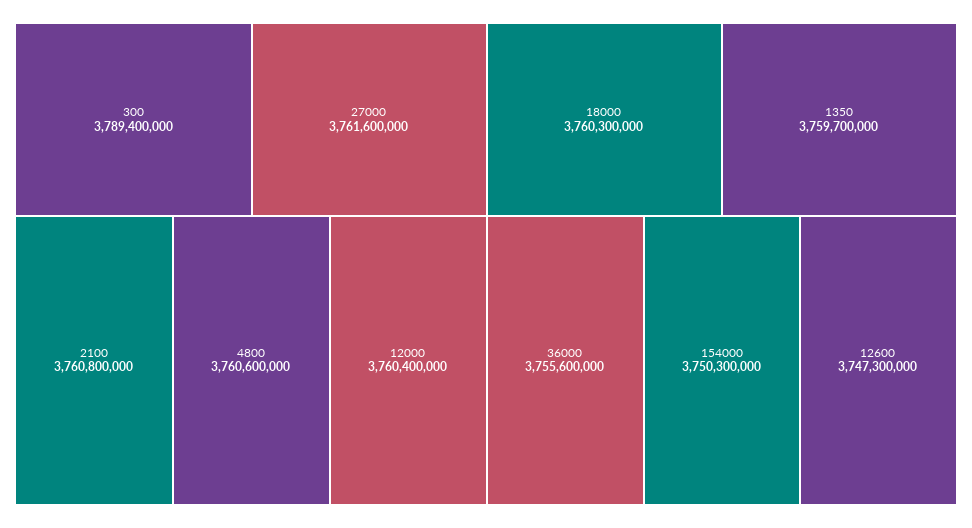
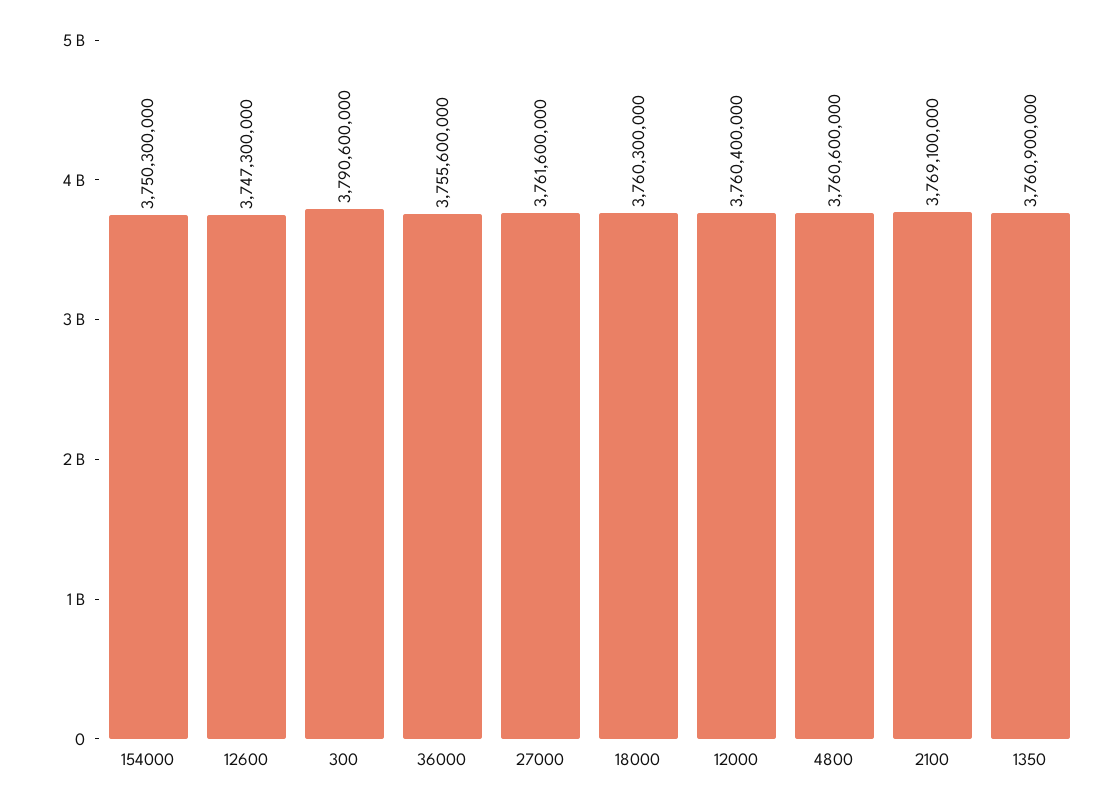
  {
-   "300": 3789400000,
+   "300": 3790600000,
    "27000": 3761600000,
-   "2100": 3760800000,
+   "2100": 3769100000,
    "4800": 3760600000,
    "12000": 3760400000,
    "18000": 3760300000,
-   "1350": 3759700000,
+   "1350": 3760900000,
    "36000": 3755600000,
    "154000": 3750300000,
    "12600": 3747300000
  }

